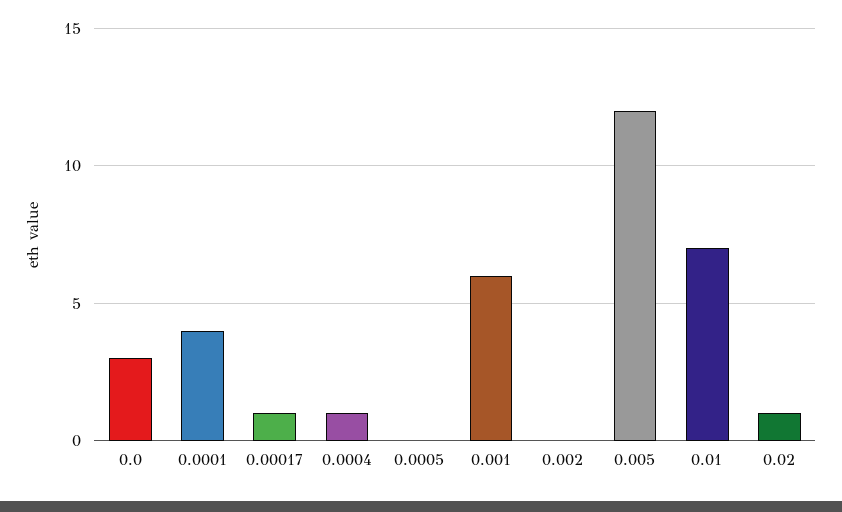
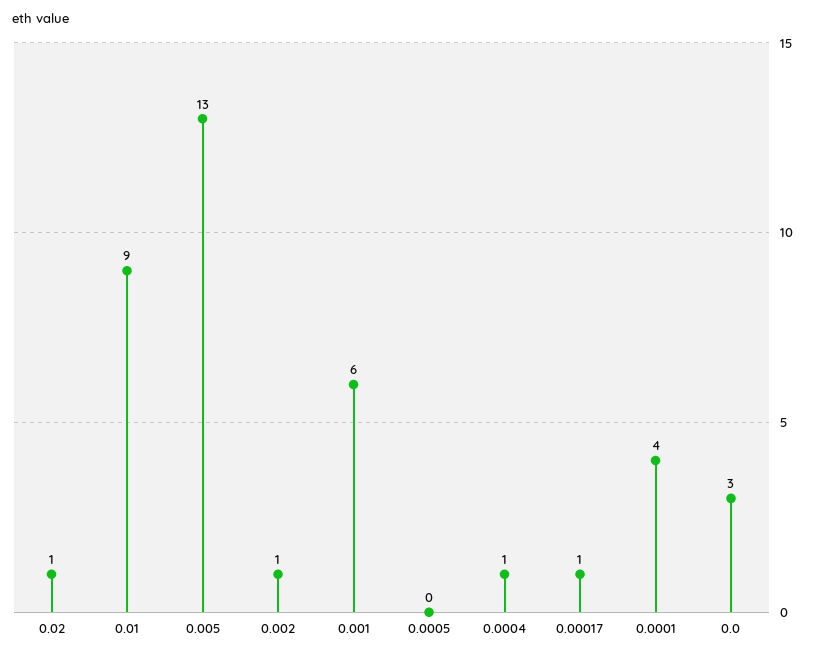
  {
    "0.0": 3,
    "0.0001": 4,
    "0.00017": 1,
    "0.0004": 1,
    "0.0005": 0,
    "0.001": 6,
-   "0.002": 0,
+   "0.002": 1,
-   "0.005": 12,
+   "0.005": 13,
-   "0.01": 7,
+   "0.01": 9,
    "0.02": 1
  }

